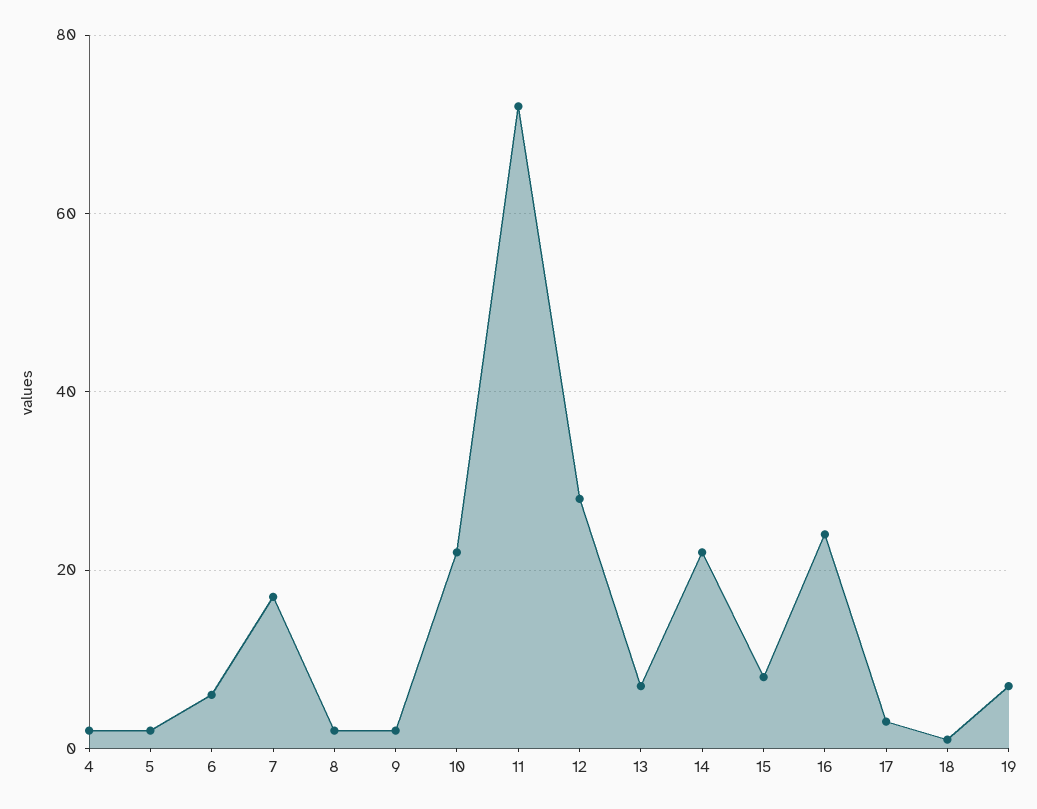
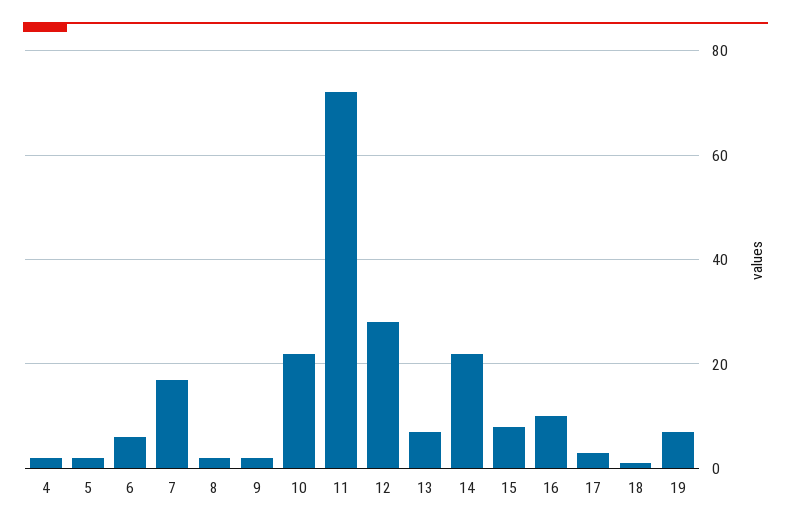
  {
    "4": 0,
    "5": 0,
    "6": 5,
    "7": 15,
    "8": 0,
    "9": 0,
    "10": 20,
    "11": 70,
    "12": 30,
    "13": 5,
    "14": 20,
    "15": 10,
-   "16": 25,
+   "16": 10,
    "17": 5,
    "18": 0,
    "19": 5
  }

